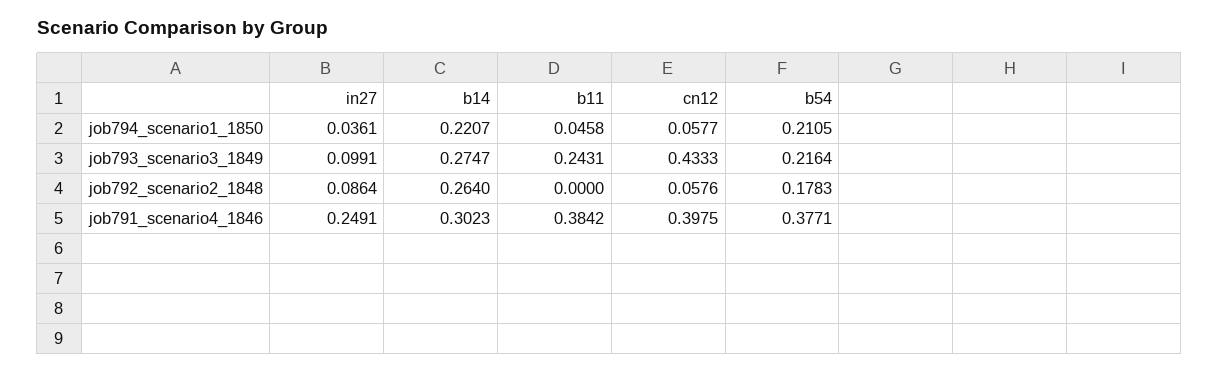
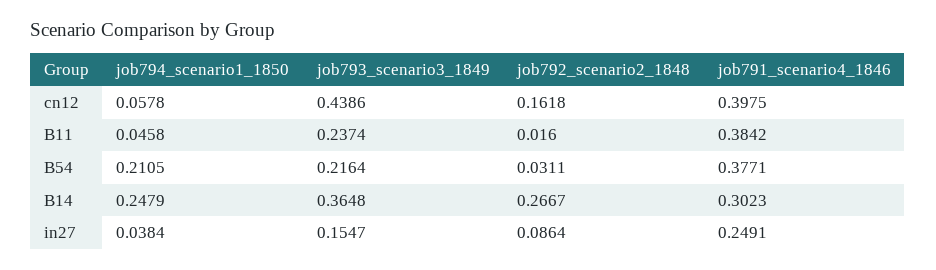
  {
    "in27": {
-     "job794_scenario1_1850": 0.0361,
+     "job794_scenario1_1850": 0.0384,
-     "job793_scenario3_1849": 0.0991,
+     "job793_scenario3_1849": 0.1547,
      "job792_scenario2_1848": 0.0864,
      "job791_scenario4_1846": 0.2491
    },
    "b14": {
-     "job794_scenario1_1850": 0.2207,
+     "job794_scenario1_1850": 0.2479,
-     "job793_scenario3_1849": 0.2747,
+     "job793_scenario3_1849": 0.3648,
-     "job792_scenario2_1848": 0.264,
+     "job792_scenario2_1848": 0.2667,
      "job791_scenario4_1846": 0.3023
    },
    "b11": {
      "job794_scenario1_1850": 0.0458,
-     "job793_scenario3_1849": 0.2431,
+     "job793_scenario3_1849": 0.2374,
-     "job792_scenario2_1848": 0,
+     "job792_scenario2_1848": 0.016,
      "job791_scenario4_1846": 0.3842
    },
    "cn12": {
-     "job794_scenario1_1850": 0.0577,
+     "job794_scenario1_1850": 0.0578,
-     "job793_scenario3_1849": 0.4333,
+     "job793_scenario3_1849": 0.4386,
-     "job792_scenario2_1848": 0.0576,
+     "job792_scenario2_1848": 0.1618,
      "job791_scenario4_1846": 0.3975
    },
    "b54": {
      "job794_scenario1_1850": 0.2105,
      "job793_scenario3_1849": 0.2164,
-     "job792_scenario2_1848": 0.1783,
+     "job792_scenario2_1848": 0.0311,
      "job791_scenario4_1846": 0.3771
    }
  }

